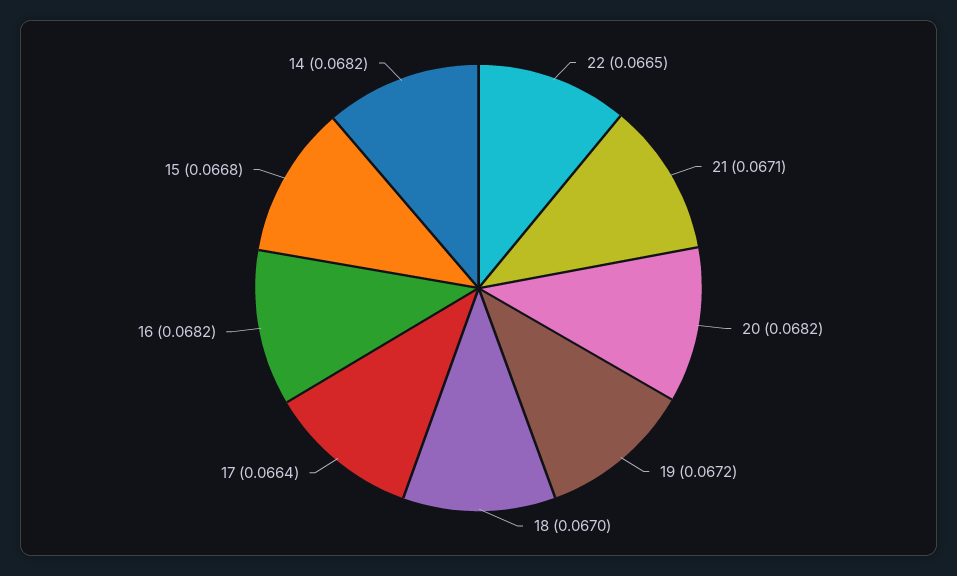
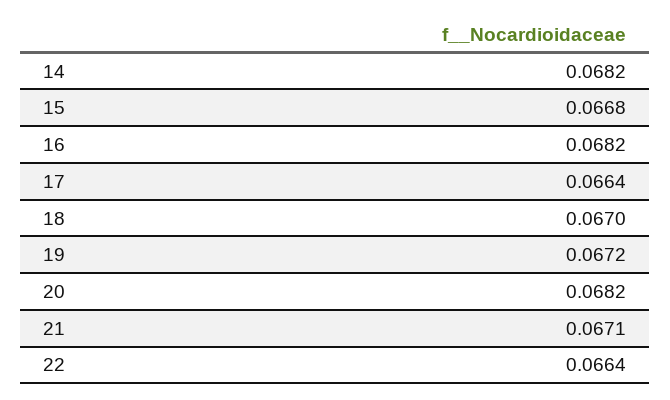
  {
-   "22": 0.0665,
+   "22": 0.0664,
    "21": 0.0671,
    "20": 0.0682,
    "19": 0.0672,
    "18": 0.067,
    "17": 0.0664,
    "16": 0.0682,
    "15": 0.0668,
    "14": 0.0682
  }

